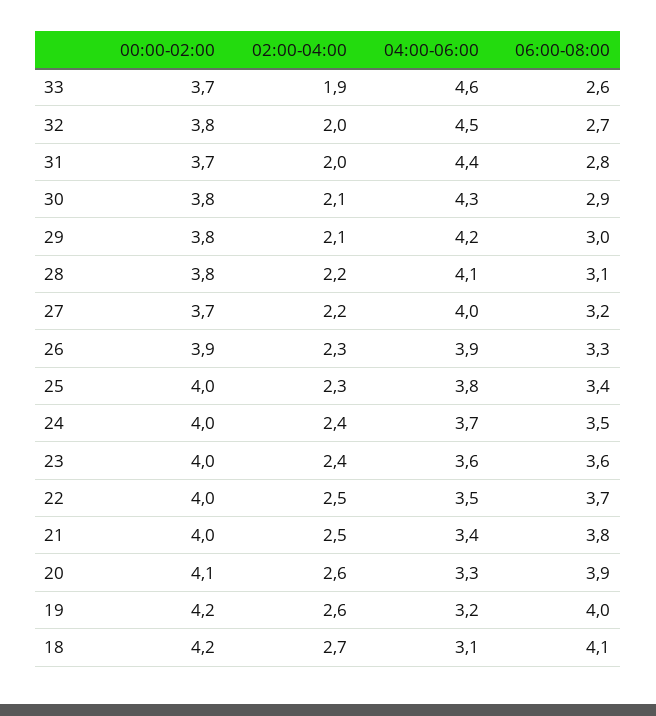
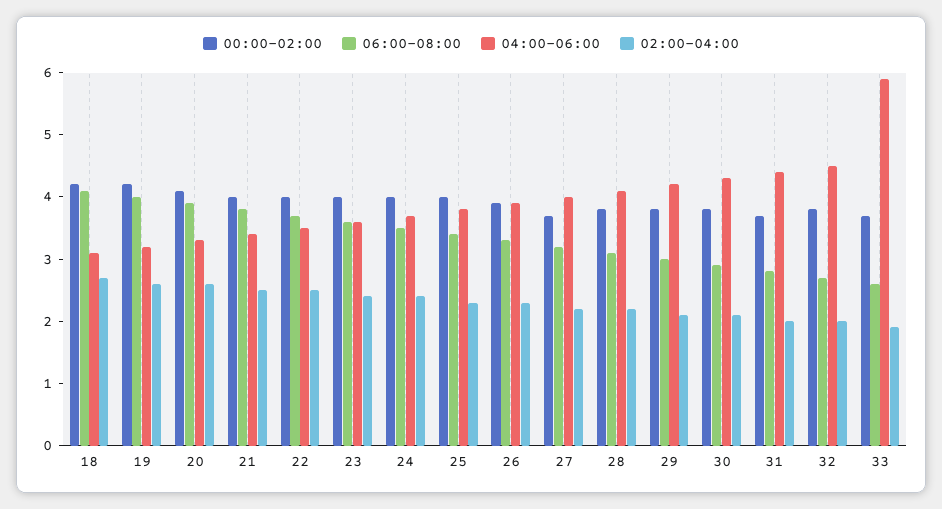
  {
    "00:00-02:00": {
      "33": 3.7,
      "32": 3.8,
      "31": 3.7,
      "30": 3.8,
      "29": 3.8,
      "28": 3.8,
      "27": 3.7,
      "26": 3.9,
      "25": 4,
      "24": 4,
      "23": 4,
      "22": 4,
      "21": 4,
      "20": 4.1,
      "19": 4.2,
      "18": 4.2
    },
    "02:00-04:00": {
      "33": 1.9,
      "32": 2,
      "31": 2,
      "30": 2.1,
      "29": 2.1,
      "28": 2.2,
      "27": 2.2,
      "26": 2.3,
      "25": 2.3,
      "24": 2.4,
      "23": 2.4,
      "22": 2.5,
      "21": 2.5,
      "20": 2.6,
      "19": 2.6,
      "18": 2.7
    },
    "04:00-06:00": {
-     "33": 4.6,
+     "33": 6,
      "32": 4.5,
      "31": 4.4,
      "30": 4.3,
      "29": 4.2,
      "28": 4.1,
      "27": 4,
      "26": 3.9,
      "25": 3.8,
      "24": 3.7,
      "23": 3.6,
      "22": 3.5,
      "21": 3.4,
      "20": 3.3,
      "19": 3.2,
      "18": 3.1
    },
    "06:00-08:00": {
      "33": 2.6,
      "32": 2.7,
      "31": 2.8,
      "30": 2.9,
      "29": 3,
      "28": 3.1,
      "27": 3.2,
      "26": 3.3,
      "25": 3.4,
      "24": 3.5,
      "23": 3.6,
      "22": 3.7,
      "21": 3.8,
      "20": 3.9,
      "19": 4,
      "18": 4.1
    }
  }

